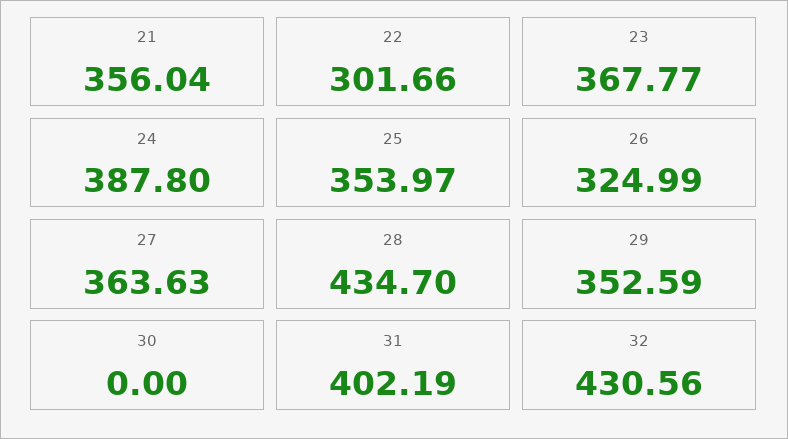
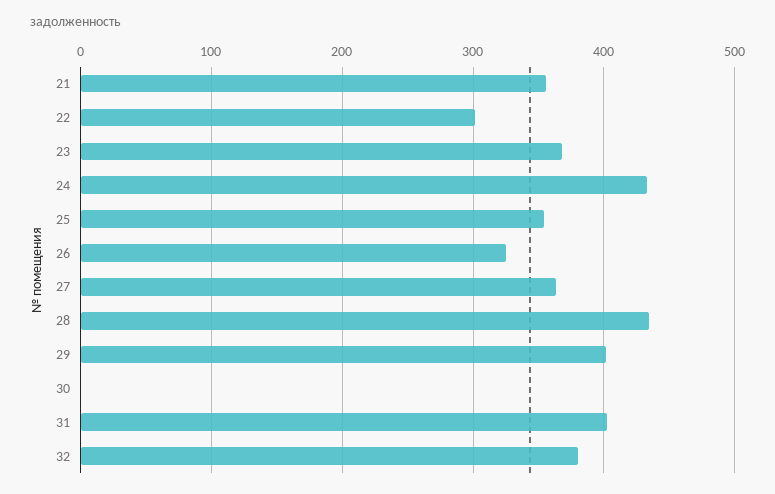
  {
    "21": 356.04,
    "22": 301.66,
    "23": 367.77,
-   "24": 387.8,
+   "24": 430,
    "25": 353.97,
    "26": 324.99,
    "27": 363.63,
    "28": 434.7,
-   "29": 352.59,
+   "29": 400,
    "30": 0,
    "31": 402.19,
-   "32": 430.56
+   "32": 380
  }

